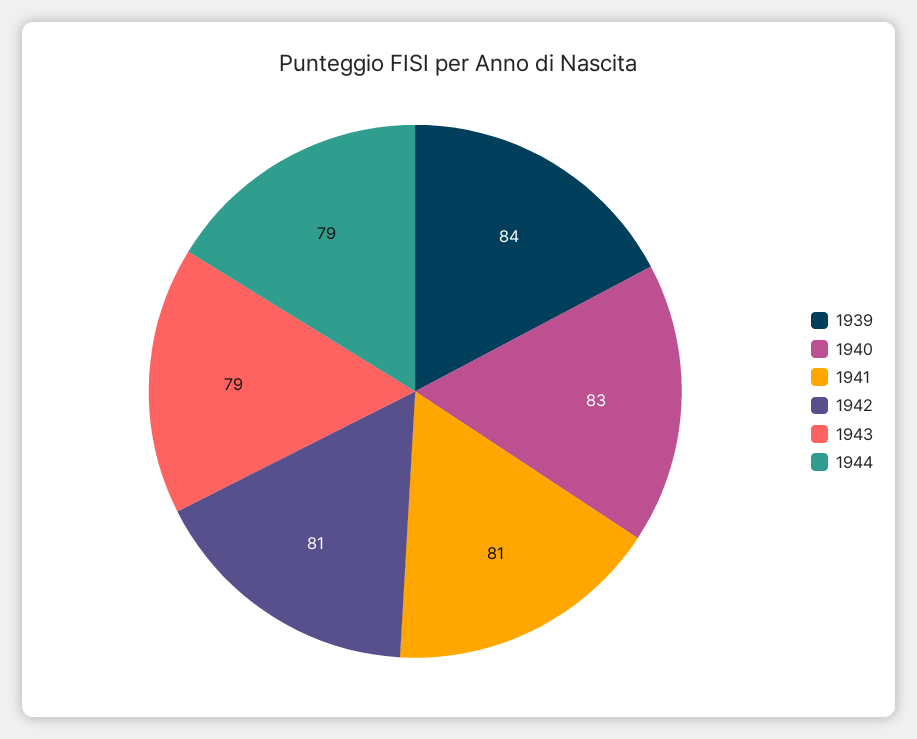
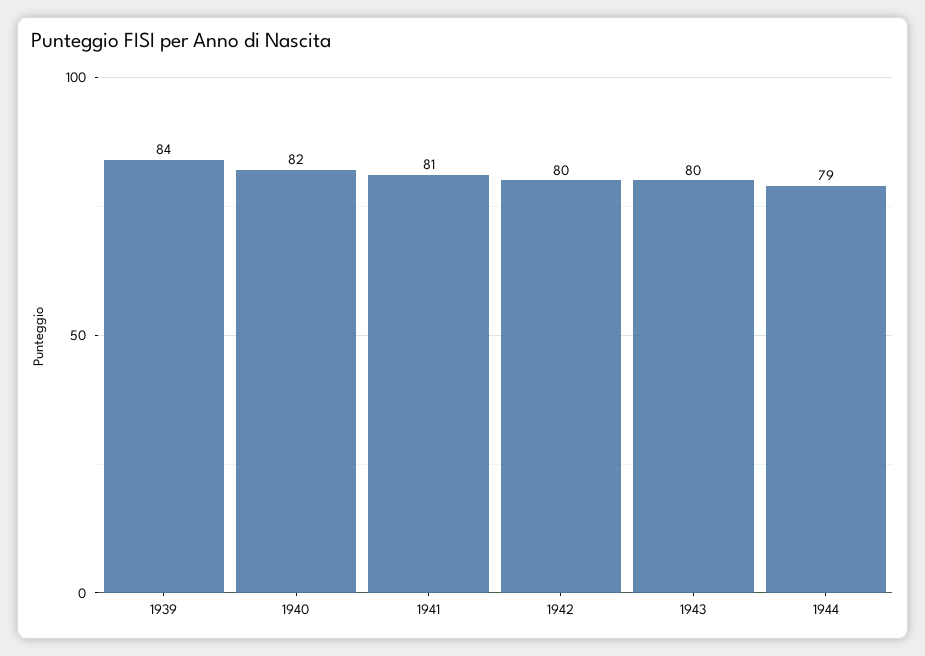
  {
    "1939": 84,
-   "1940": 83,
+   "1940": 82,
    "1941": 81,
-   "1942": 81,
+   "1942": 80,
-   "1943": 79,
+   "1943": 80,
    "1944": 79
  }

